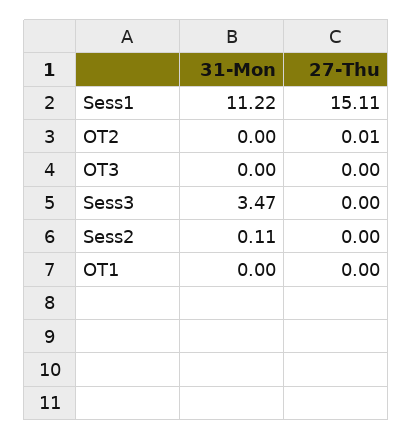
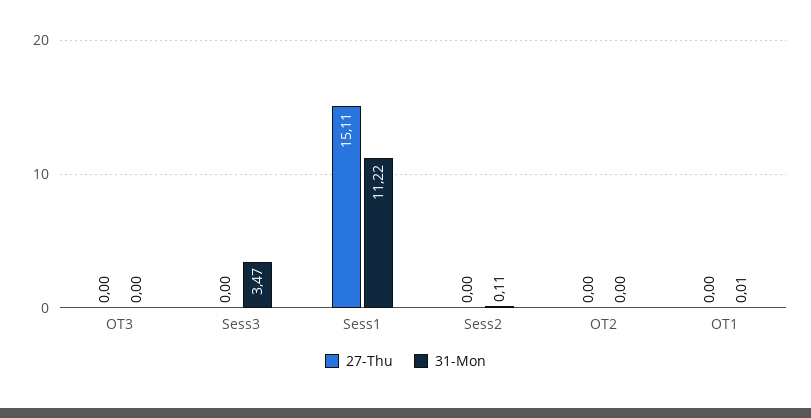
  {
    "31-Mon": {
      "Sess1": 11.22,
      "OT2": 0,
      "OT3": 0,
      "Sess3": 3.47,
      "Sess2": 0.11,
-     "OT1": 0
+     "OT1": 0.01
    },
    "27-Thu": {
      "Sess1": 15.11,
-     "OT2": 0.01,
+     "OT2": 0,
      "OT3": 0,
      "Sess3": 0,
      "Sess2": 0,
      "OT1": 0
    }
  }

